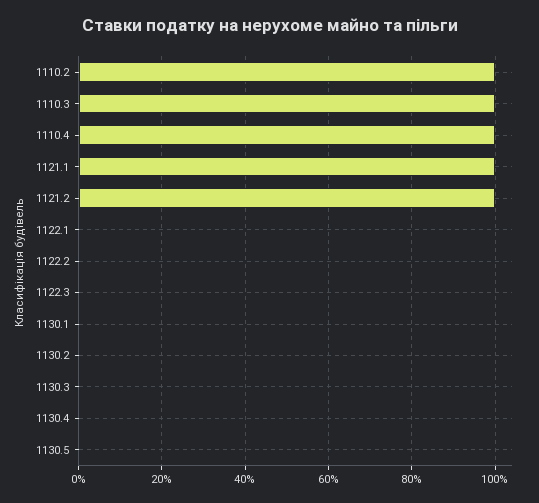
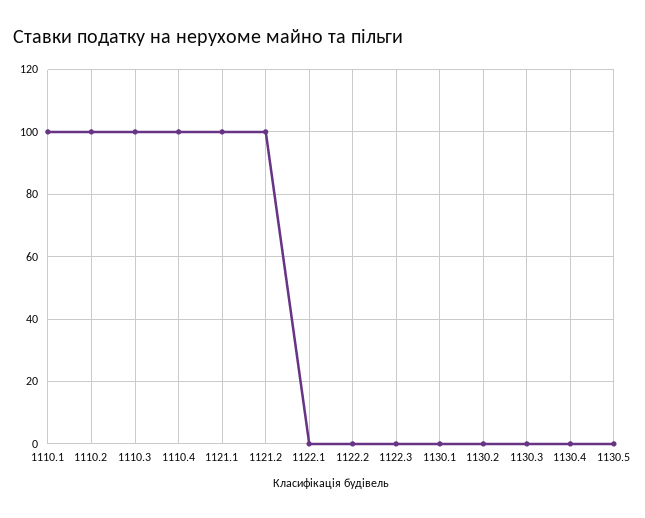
  {
    "1110.2": 100,
    "1110.3": 100,
    "1110.4": 100,
    "1121.1": 100,
    "1121.2": 100,
    "1122.1": 0,
    "1122.2": 0,
    "1122.3": 0,
    "1130.1": 0,
    "1130.2": 0,
    "1130.3": 0,
    "1130.4": 0,
-   "1130.5": 0
+   "1130.5": 0,
+   "1110.1": 100
  }

